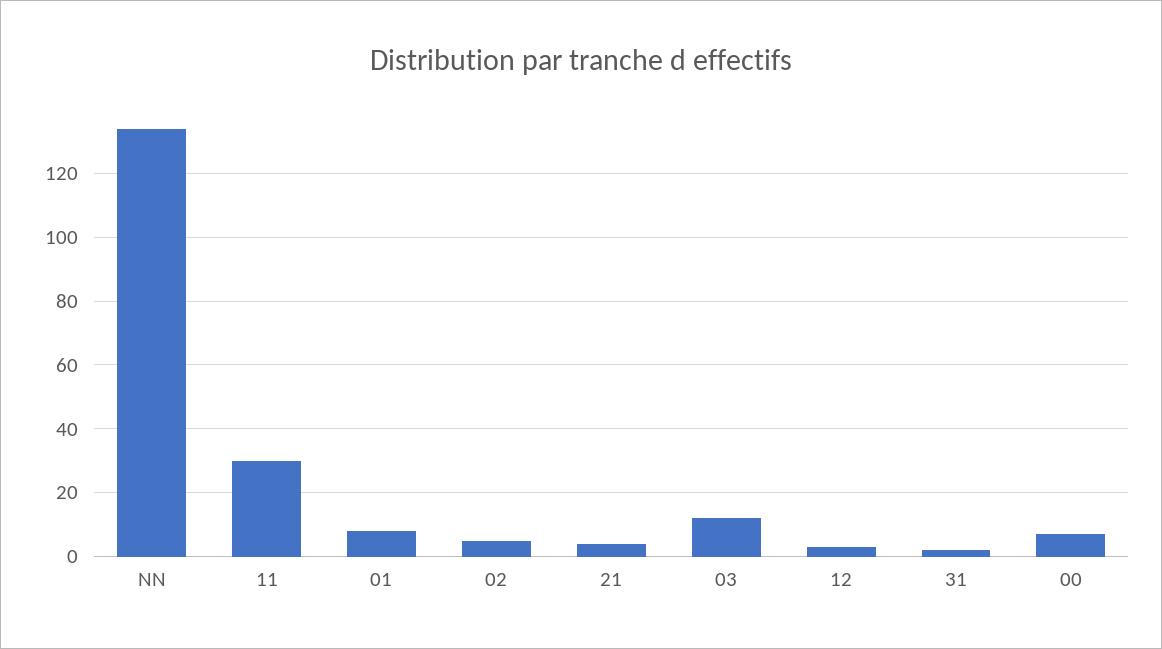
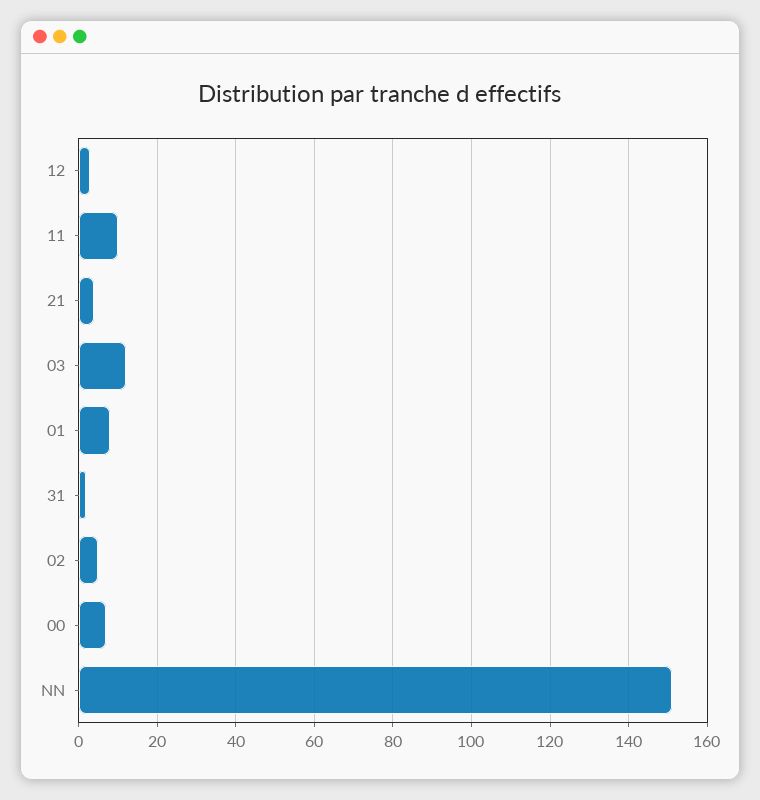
  {
-   "NN": 135,
+   "NN": 150,
-   "11": 30,
+   "11": 10,
    "01": 10,
    "02": 5,
    "21": 5,
    "03": 10,
    "12": 5,
    "31": 0,
    "00": 5
  }

